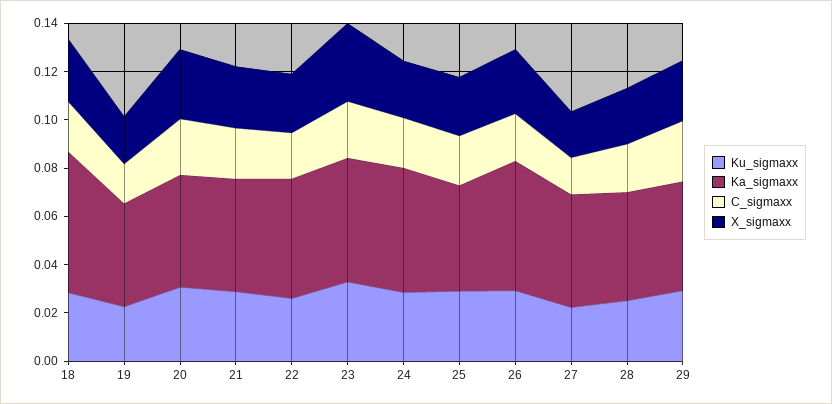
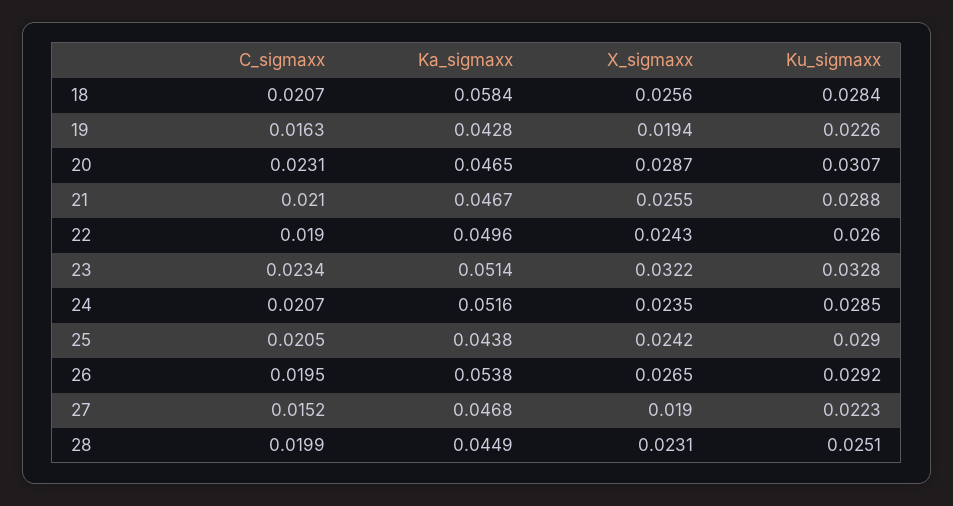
  {
    "Ku_sigmaxx": {
      "18": 0.0284,
      "19": 0.0226,
      "20": 0.0307,
      "21": 0.0288,
      "22": 0.026,
      "23": 0.0328,
      "24": 0.0285,
      "25": 0.029,
      "26": 0.0292,
      "27": 0.0223,
-     "28": 0.0251,
+     "28": 0.0251
-     "29": 0.03
    },
    "Ka_sigmaxx": {
      "18": 0.0584,
      "19": 0.0428,
      "20": 0.0465,
      "21": 0.0467,
      "22": 0.0496,
      "23": 0.0514,
      "24": 0.0516,
      "25": 0.0438,
      "26": 0.0538,
      "27": 0.0468,
-     "28": 0.0449,
+     "28": 0.0449
-     "29": 0.045
    },
    "C_sigmaxx": {
      "18": 0.0207,
      "19": 0.0163,
      "20": 0.0231,
      "21": 0.021,
      "22": 0.019,
      "23": 0.0234,
      "24": 0.0207,
      "25": 0.0205,
      "26": 0.0195,
      "27": 0.0152,
-     "28": 0.0199,
+     "28": 0.0199
-     "29": 0.025
    },
    "X_sigmaxx": {
      "18": 0.0256,
      "19": 0.0194,
      "20": 0.0287,
      "21": 0.0255,
      "22": 0.0243,
      "23": 0.0322,
      "24": 0.0235,
      "25": 0.0242,
      "26": 0.0265,
      "27": 0.019,
-     "28": 0.0231,
+     "28": 0.0231
-     "29": 0.025
    }
  }

